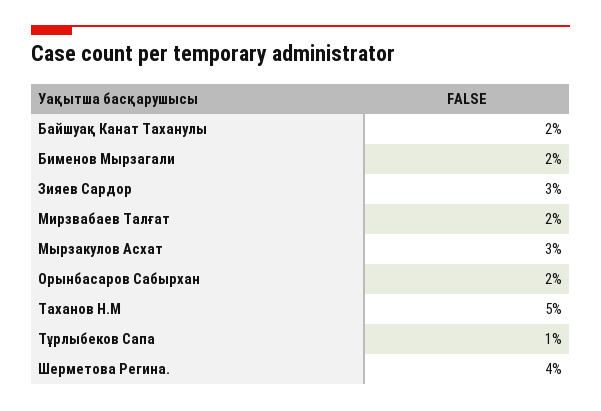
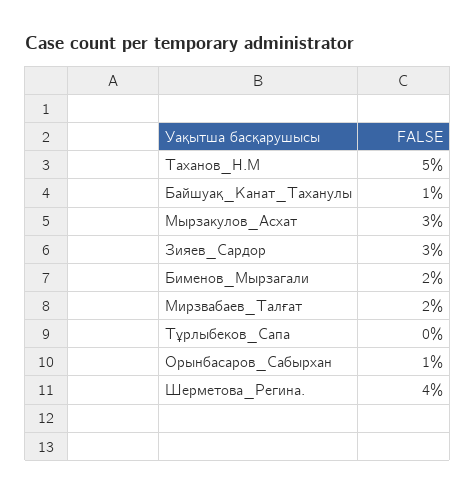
  {
-   "Байшуақ Канат Таханулы": 2,
+   "Байшуақ Канат Таханулы": 1,
    "Бименов Мырзагали": 2,
    "Зияев Сардор": 3,
    "Мирзвабаев Талғат": 2,
    "Мырзакулов Асхат": 3,
-   "Орынбасаров Сабырхан": 2,
+   "Орынбасаров Сабырхан": 1,
    "Таханов Н.М": 5,
-   "Тұрлыбеков Сапа": 1,
+   "Тұрлыбеков Сапа": 0,
    "Шерметова Регина.": 4
  }

